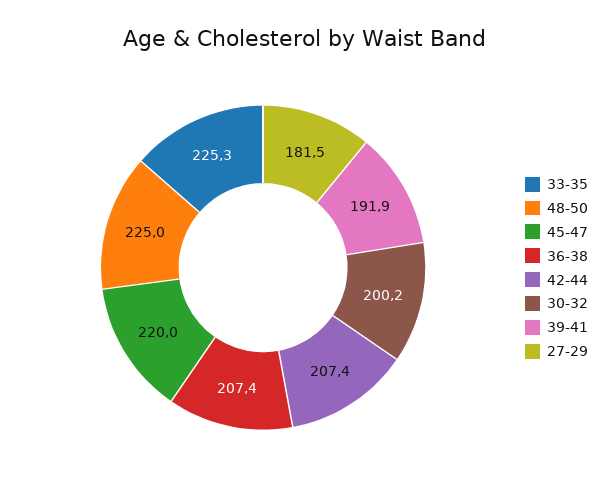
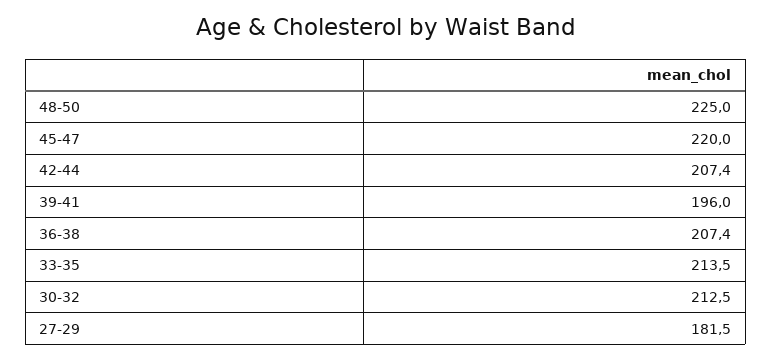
  {
-   "33-35": 225.3,
+   "33-35": 213.5,
    "48-50": 225,
    "45-47": 220,
    "36-38": 207.4,
    "42-44": 207.4,
-   "30-32": 200.2,
+   "30-32": 212.5,
-   "39-41": 191.9,
+   "39-41": 196,
    "27-29": 181.5
  }

